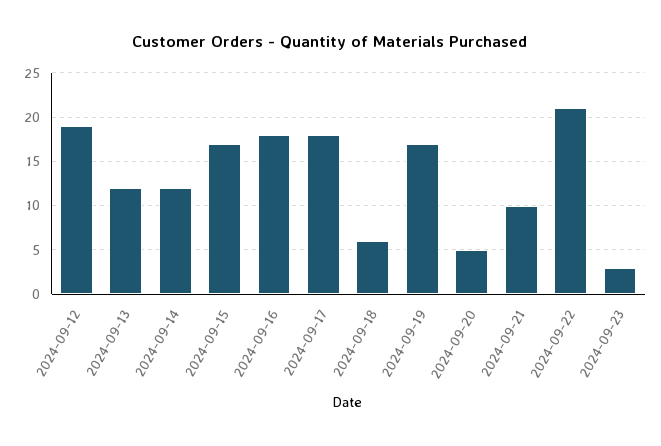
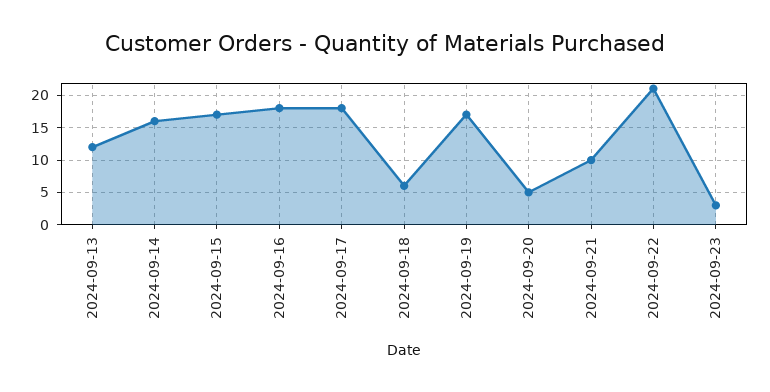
  {
-   "2024-09-12": 19,
    "2024-09-13": 12,
-   "2024-09-14": 12,
+   "2024-09-14": 16,
    "2024-09-15": 17,
    "2024-09-16": 18,
    "2024-09-17": 18,
    "2024-09-18": 6,
    "2024-09-19": 17,
    "2024-09-20": 5,
    "2024-09-21": 10,
    "2024-09-22": 21,
    "2024-09-23": 3
  }

